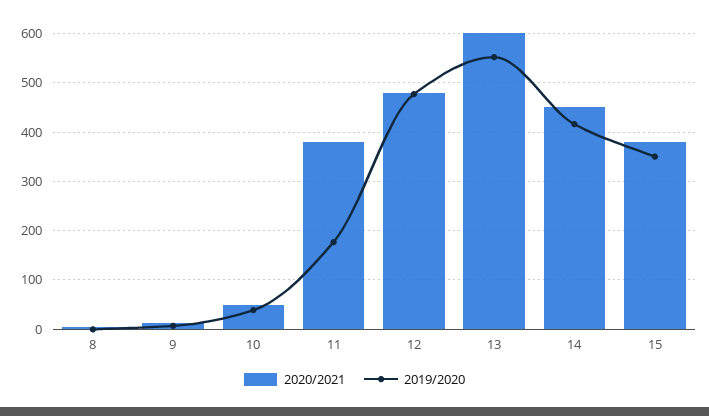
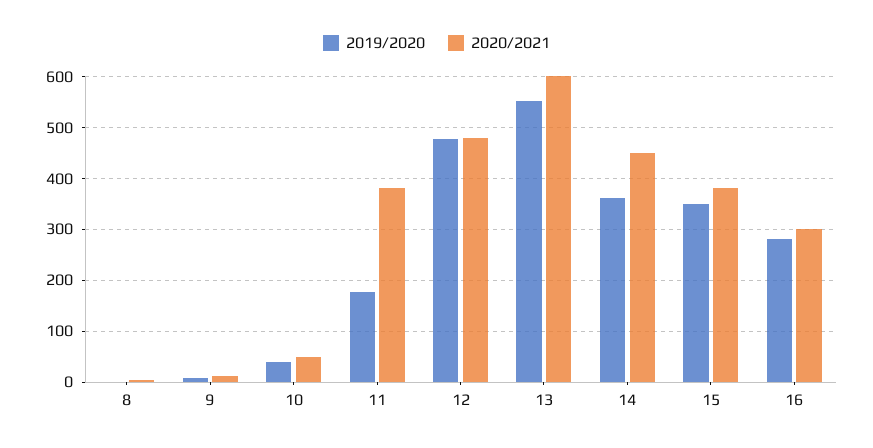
  {
    "2020/2021": {
      "8": 0,
      "9": 20,
      "10": 60,
      "11": 380,
      "12": 480,
      "13": 600,
      "14": 460,
-     "15": 380
+     "15": 380,
+     "16": 300
    },
    "2019/2020": {
      "8": 0,
      "9": 0,
      "10": 40,
      "11": 180,
      "12": 480,
      "13": 560,
-     "14": 420,
+     "14": 360,
-     "15": 360
+     "15": 360,
+     "16": 280
    }
  }

